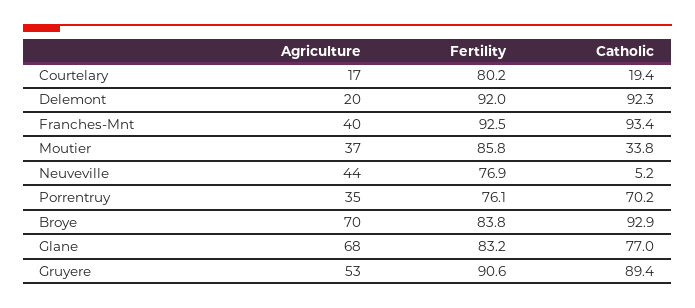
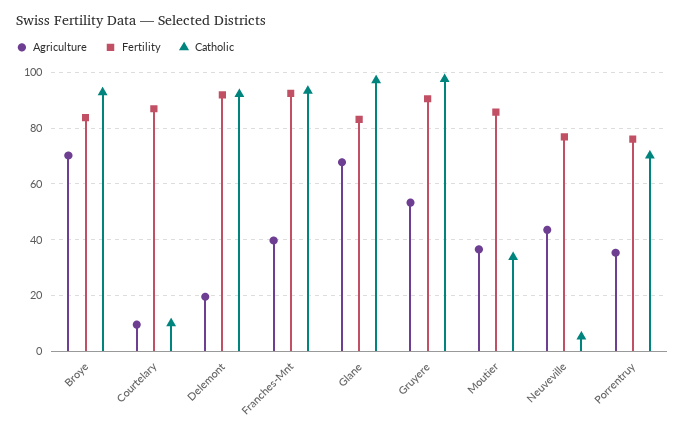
  {
    "Agriculture": {
-     "Courtelary": 17,
+     "Courtelary": 10,
      "Delemont": 20,
      "Franches-Mnt": 40,
      "Moutier": 37,
      "Neuveville": 44,
      "Porrentruy": 35,
      "Broye": 70,
      "Glane": 68,
      "Gruyere": 53
    },
    "Fertility": {
-     "Courtelary": 80.2,
+     "Courtelary": 87.5,
      "Delemont": 92,
      "Franches-Mnt": 92.5,
      "Moutier": 85.8,
      "Neuveville": 76.9,
      "Porrentruy": 76.1,
      "Broye": 83.8,
      "Glane": 83.2,
      "Gruyere": 90.6
    },
    "Catholic": {
-     "Courtelary": 19.4,
+     "Courtelary": 10,
      "Delemont": 92.3,
      "Franches-Mnt": 93.4,
      "Moutier": 33.8,
      "Neuveville": 5.2,
      "Porrentruy": 70.2,
      "Broye": 92.9,
-     "Glane": 77,
+     "Glane": 97.5,
-     "Gruyere": 89.4
+     "Gruyere": 97.5
    }
  }

